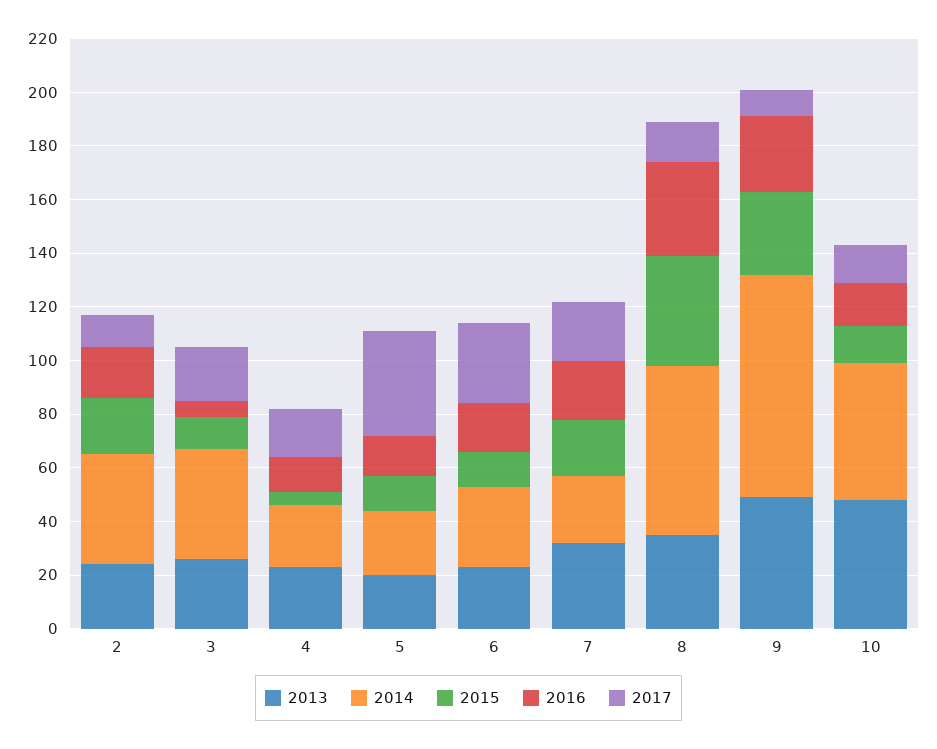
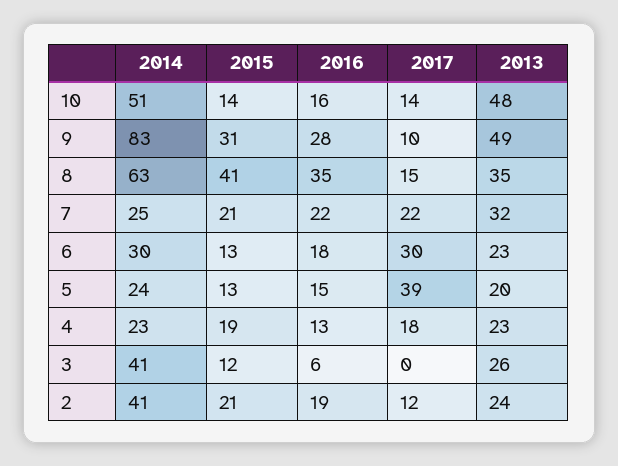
  {
    "2013": {
      "2": 24,
      "3": 26,
      "4": 23,
      "5": 20,
      "6": 23,
      "7": 32,
      "8": 35,
      "9": 49,
      "10": 48
    },
    "2014": {
      "2": 41,
      "3": 41,
      "4": 23,
      "5": 24,
      "6": 30,
      "7": 25,
      "8": 63,
      "9": 83,
      "10": 51
    },
    "2015": {
      "2": 21,
      "3": 12,
-     "4": 5,
+     "4": 19,
      "5": 13,
      "6": 13,
      "7": 21,
      "8": 41,
      "9": 31,
      "10": 14
    },
    "2016": {
      "2": 19,
      "3": 6,
      "4": 13,
      "5": 15,
      "6": 18,
      "7": 22,
      "8": 35,
      "9": 28,
      "10": 16
    },
    "2017": {
      "2": 12,
-     "3": 20,
+     "3": 0,
      "4": 18,
      "5": 39,
      "6": 30,
      "7": 22,
      "8": 15,
      "9": 10,
      "10": 14
    }
  }

